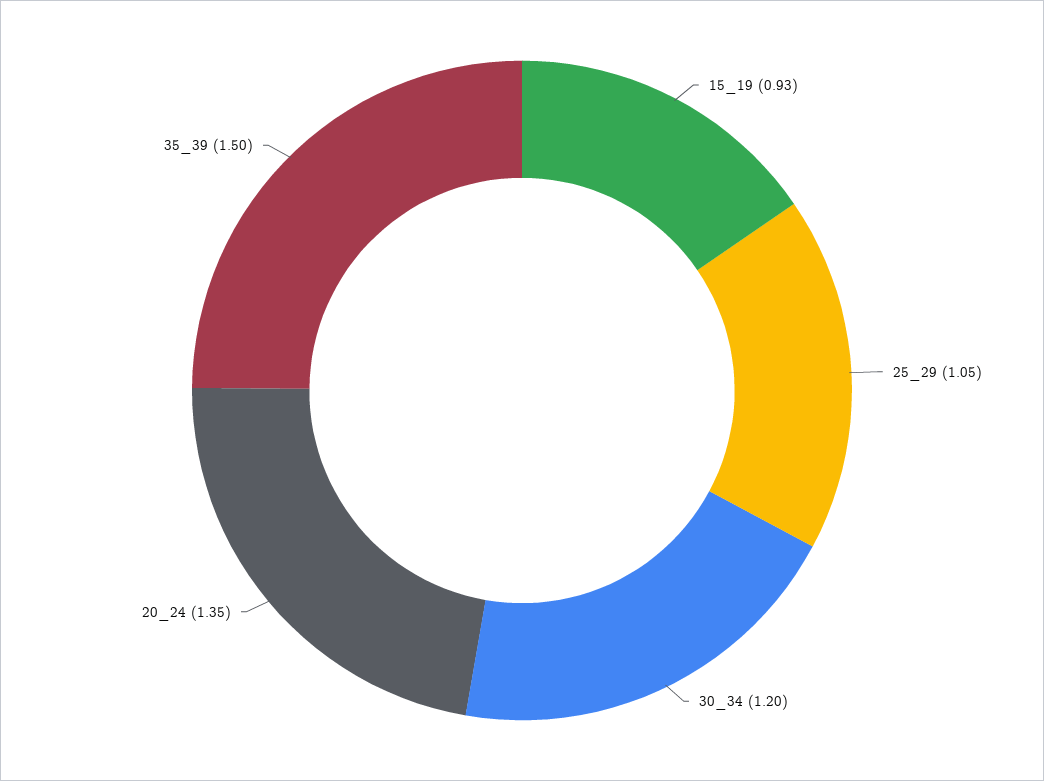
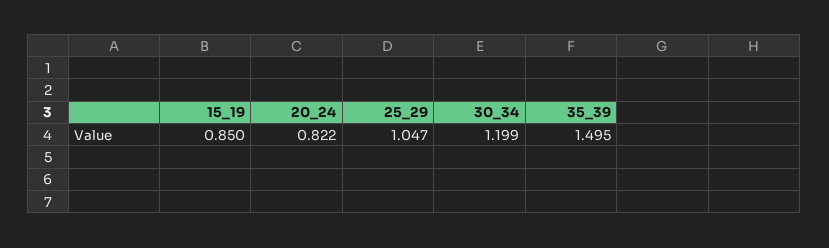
  {
-   "15_19": 0.93,
+   "15_19": 0.85,
    "25_29": 1.047,
    "30_34": 1.199,
-   "20_24": 1.35,
+   "20_24": 0.822,
    "35_39": 1.495
  }

